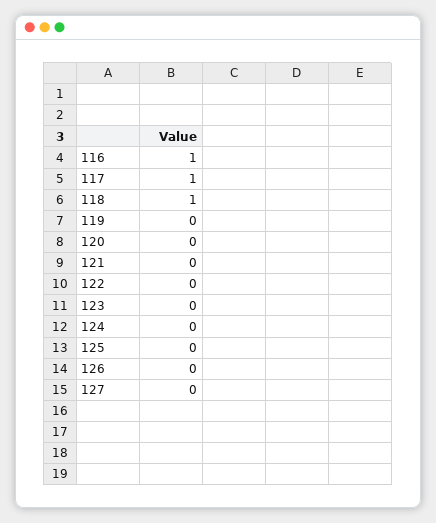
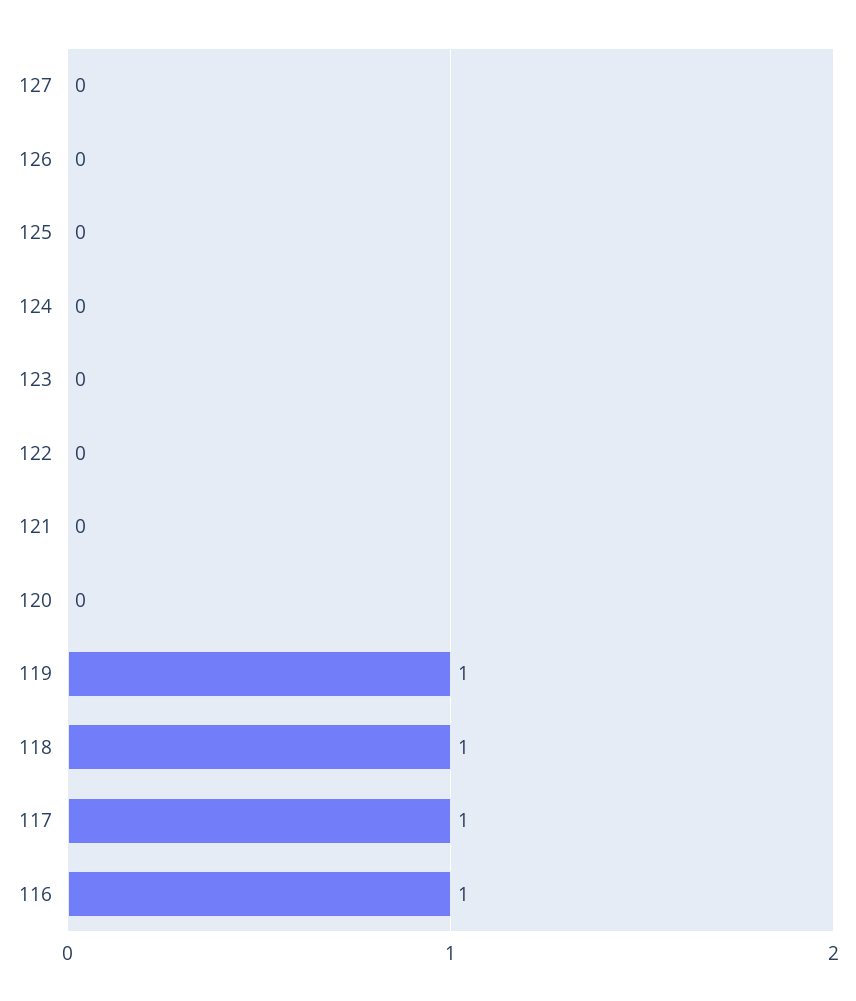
  {
    "116": 1,
    "117": 1,
    "118": 1,
-   "119": 0,
+   "119": 1,
    "120": 0,
    "121": 0,
    "122": 0,
    "123": 0,
    "124": 0,
    "125": 0,
    "126": 0,
    "127": 0
  }

